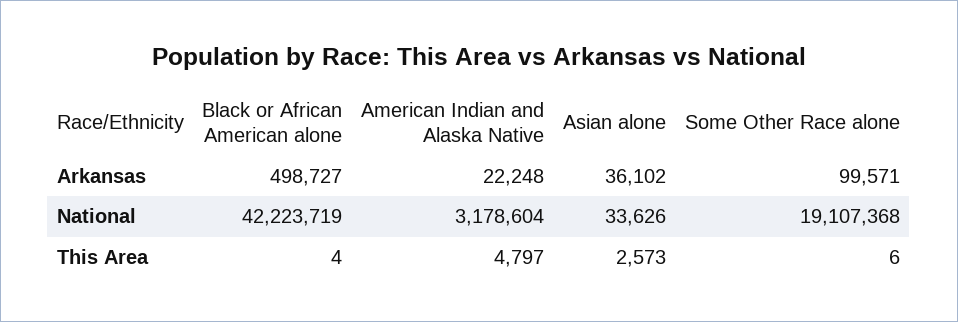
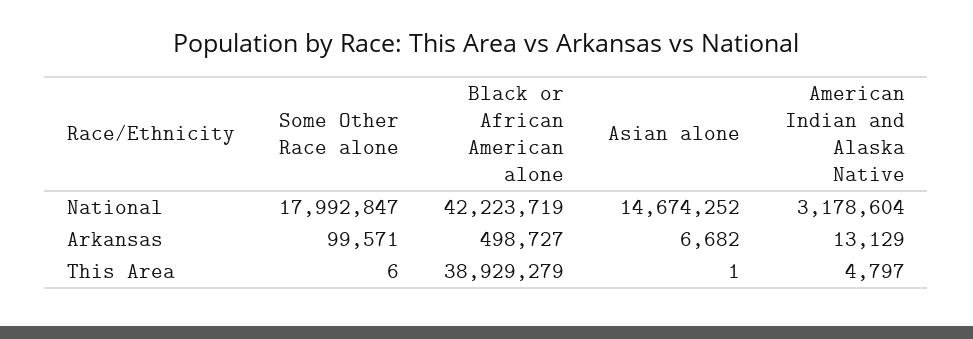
  {
    "Black or African American alone": {
      "Arkansas": 498727,
      "National": 42223719,
-     "This Area": 4
+     "This Area": 38929279
    },
    "American Indian and Alaska Native": {
-     "Arkansas": 22248,
+     "Arkansas": 13129,
      "National": 3178604,
      "This Area": 4797
    },
    "Asian alone": {
-     "Arkansas": 36102,
+     "Arkansas": 6682,
-     "National": 33626,
+     "National": 14674252,
-     "This Area": 2573
+     "This Area": 1
    },
    "Some Other Race alone": {
      "Arkansas": 99571,
-     "National": 19107368,
+     "National": 17992847,
      "This Area": 6
    }
  }

